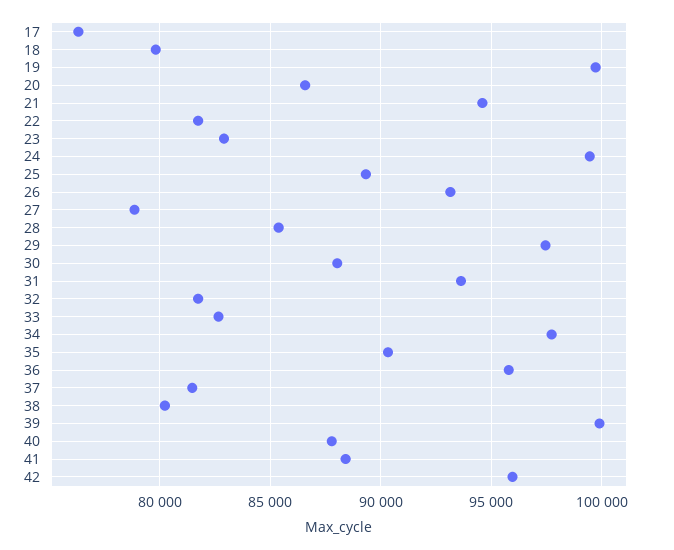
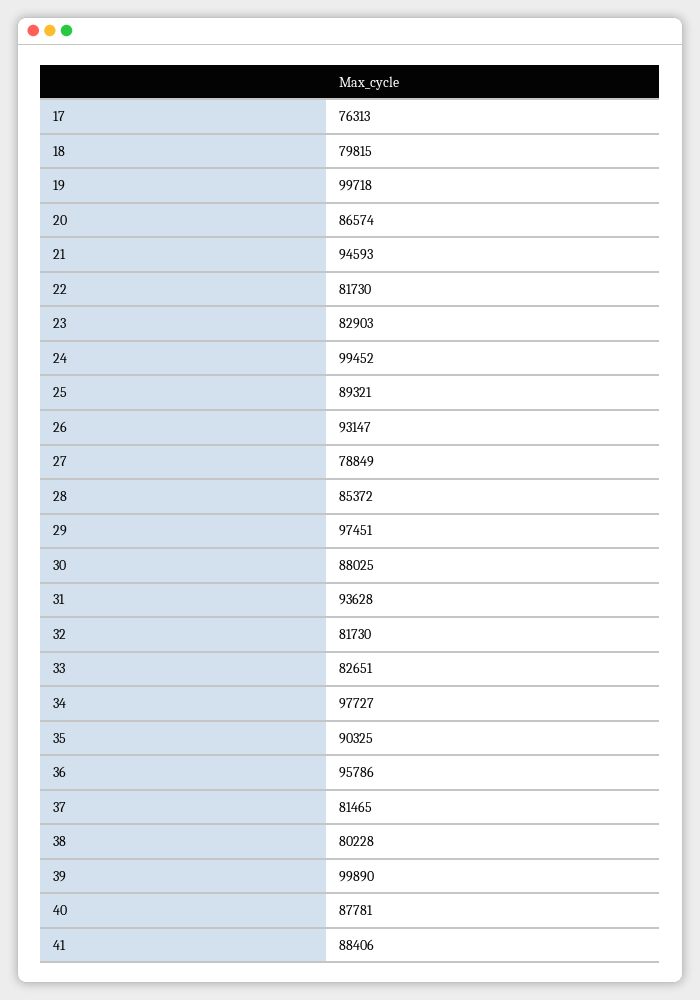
  {
    "17": 76313,
    "18": 79815,
    "19": 99718,
    "20": 86574,
    "21": 94593,
    "22": 81730,
    "23": 82903,
    "24": 99452,
    "25": 89321,
    "26": 93147,
    "27": 78849,
    "28": 85372,
    "29": 97451,
    "30": 88025,
    "31": 93628,
    "32": 81730,
    "33": 82651,
    "34": 97727,
    "35": 90325,
    "36": 95786,
    "37": 81465,
    "38": 80228,
    "39": 99890,
    "40": 87781,
-   "41": 88406,
+   "41": 88406
-   "42": 96000
  }

